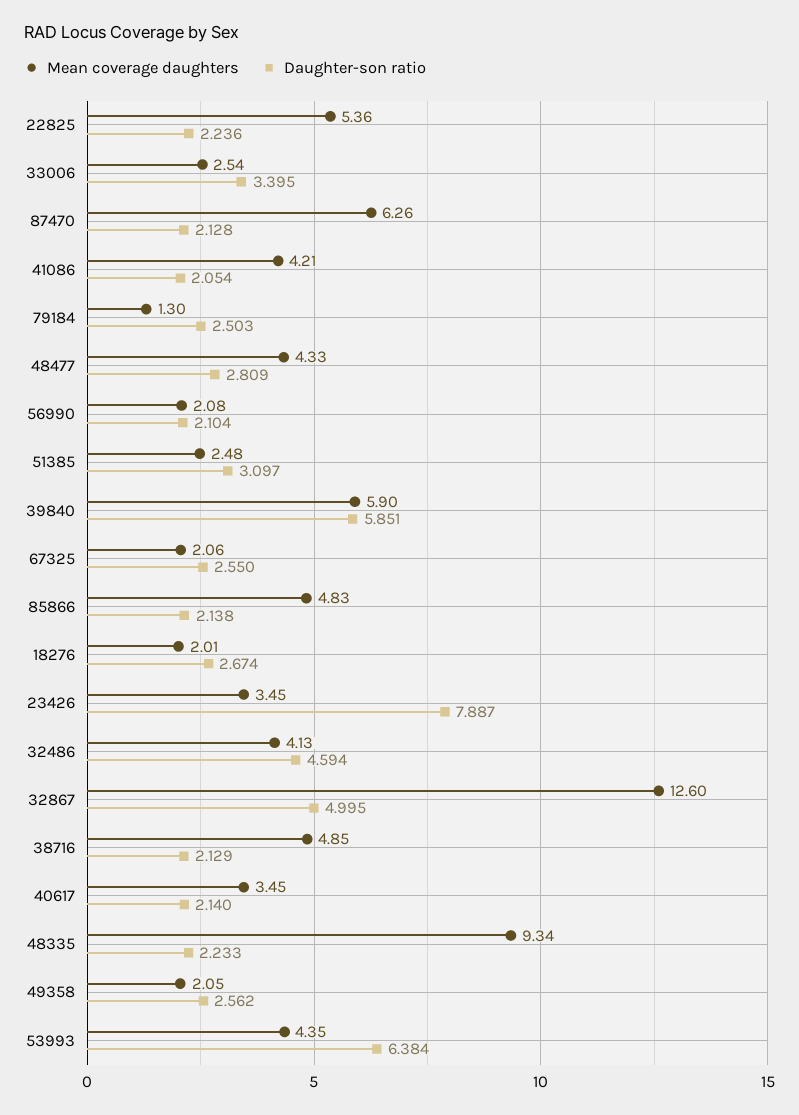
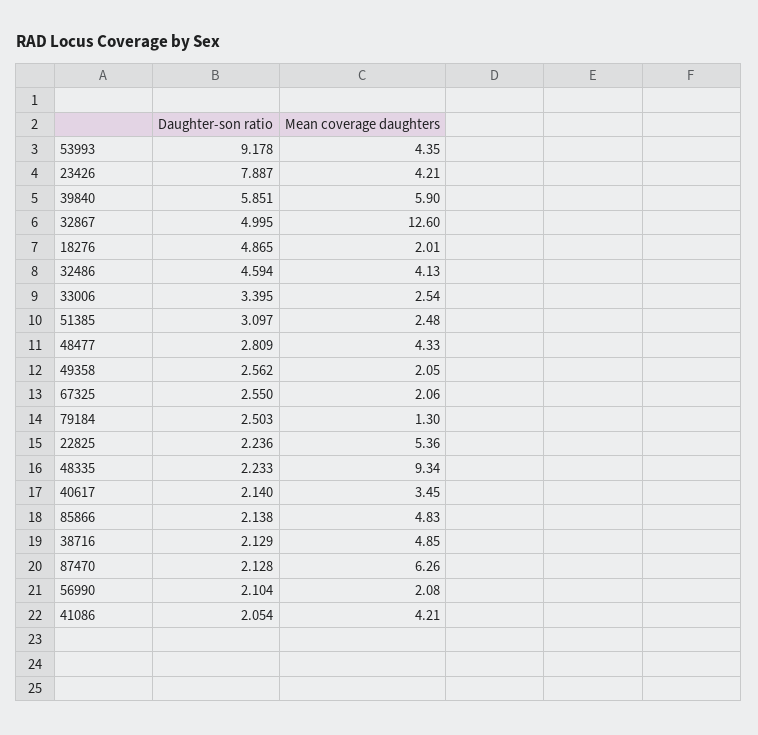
  {
    "Mean coverage daughters": {
      "22825": 5.36,
      "33006": 2.54,
      "87470": 6.26,
      "41086": 4.21,
      "79184": 1.3,
      "48477": 4.33,
      "56990": 2.08,
      "51385": 2.48,
      "39840": 5.9,
      "67325": 2.06,
      "85866": 4.83,
      "18276": 2.01,
-     "23426": 3.45,
+     "23426": 4.21,
      "32486": 4.13,
      "32867": 12.6,
      "38716": 4.85,
      "40617": 3.45,
      "48335": 9.34,
      "49358": 2.05,
      "53993": 4.35
    },
    "Daughter-son ratio": {
      "22825": 2.236,
      "33006": 3.395,
      "87470": 2.128,
      "41086": 2.054,
      "79184": 2.503,
      "48477": 2.809,
      "56990": 2.104,
      "51385": 3.097,
      "39840": 5.851,
      "67325": 2.55,
      "85866": 2.138,
-     "18276": 2.674,
+     "18276": 4.865,
      "23426": 7.887,
      "32486": 4.594,
      "32867": 4.995,
      "38716": 2.129,
      "40617": 2.14,
      "48335": 2.233,
      "49358": 2.562,
-     "53993": 6.384
+     "53993": 9.178
    }
  }

